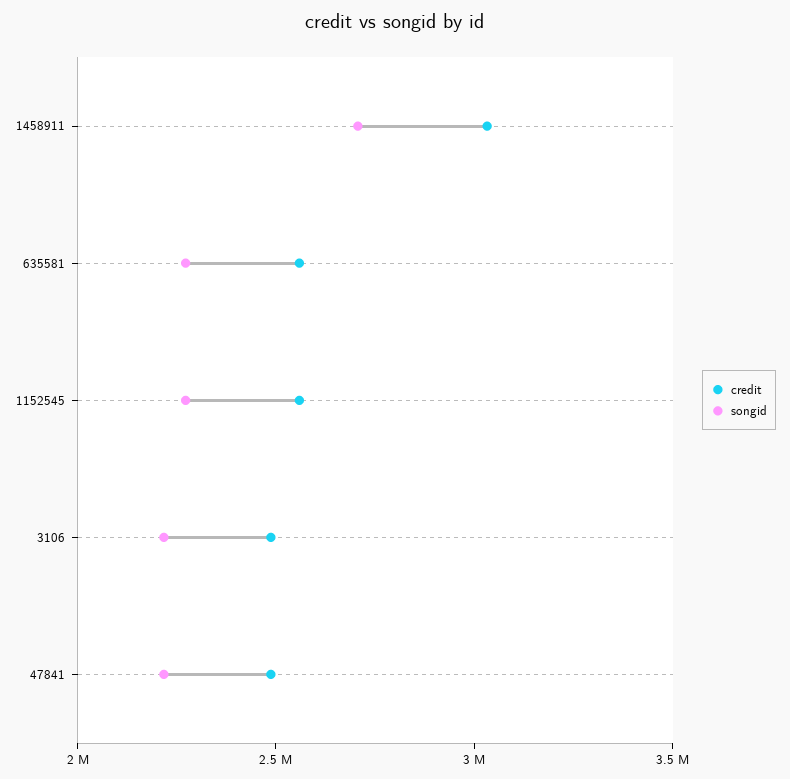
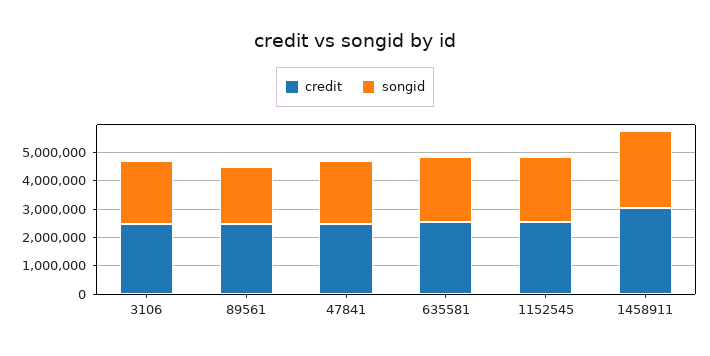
  {
    "credit": {
      "1458911": 3000000,
      "635581": 2600000,
      "1152545": 2600000,
      "3106": 2500000,
-     "47841": 2500000
+     "47841": 2500000,
+     "89561": 2500000
    },
    "songid": {
      "1458911": 2700000,
      "635581": 2300000,
      "1152545": 2300000,
      "3106": 2200000,
-     "47841": 2200000
+     "47841": 2200000,
+     "89561": 2000000
    }
  }

